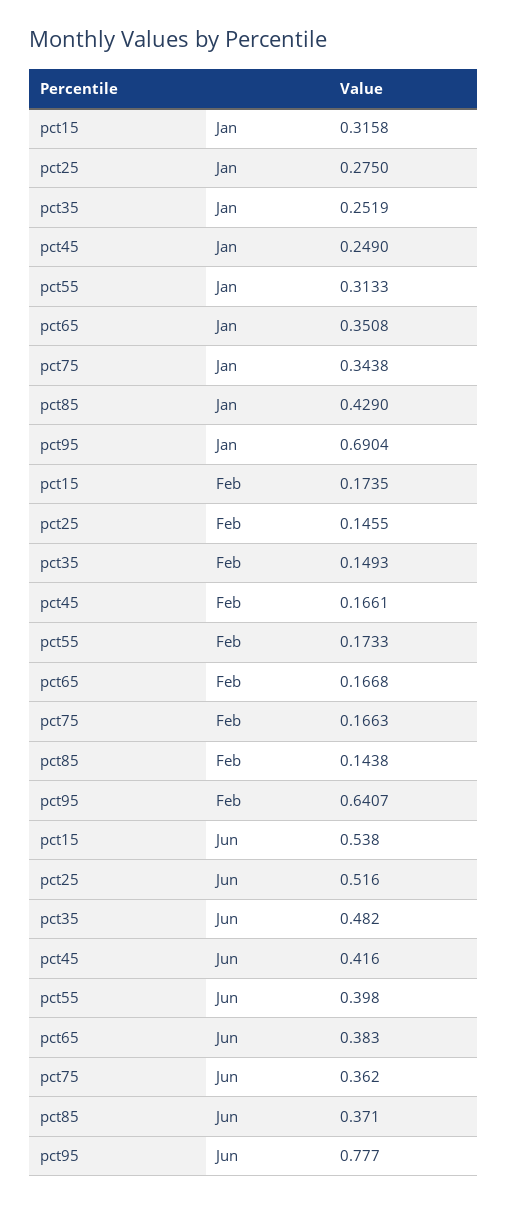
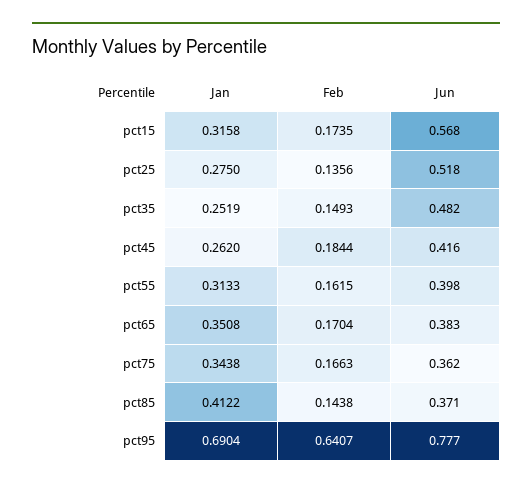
  {
    "pct15": {
      "Jan": 0.3158,
      "Feb": 0.1735,
-     "Jun": 0.538
+     "Jun": 0.568
    },
    "pct25": {
      "Jan": 0.275,
-     "Feb": 0.1455,
+     "Feb": 0.1356,
-     "Jun": 0.516
+     "Jun": 0.518
    },
    "pct35": {
      "Jan": 0.2519,
      "Feb": 0.1493,
      "Jun": 0.482
    },
    "pct45": {
-     "Jan": 0.249,
+     "Jan": 0.262,
-     "Feb": 0.1661,
+     "Feb": 0.1844,
      "Jun": 0.416
    },
    "pct55": {
      "Jan": 0.3133,
-     "Feb": 0.1733,
+     "Feb": 0.1615,
      "Jun": 0.398
    },
    "pct65": {
      "Jan": 0.3508,
-     "Feb": 0.1668,
+     "Feb": 0.1704,
      "Jun": 0.383
    },
    "pct75": {
      "Jan": 0.3438,
      "Feb": 0.1663,
      "Jun": 0.362
    },
    "pct85": {
-     "Jan": 0.429,
+     "Jan": 0.4122,
      "Feb": 0.1438,
      "Jun": 0.371
    },
    "pct95": {
      "Jan": 0.6904,
      "Feb": 0.6407,
      "Jun": 0.777
    }
  }

